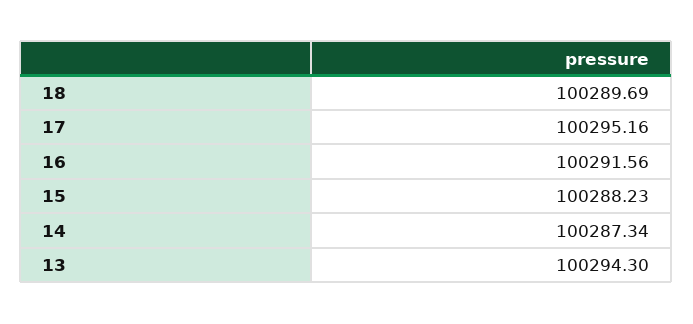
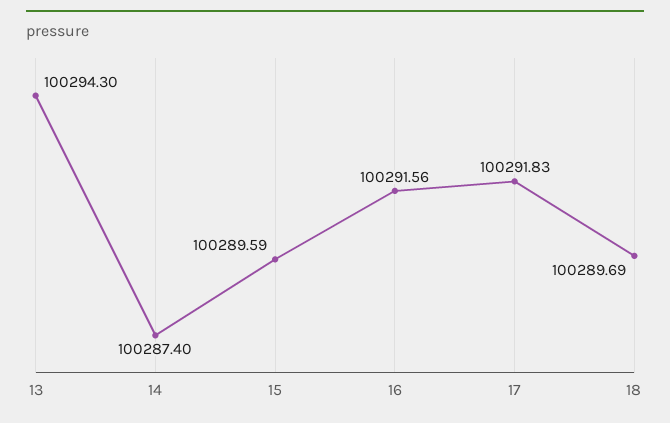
  {
    "18": 100289.69,
-   "17": 100295.16,
+   "17": 100291.83,
    "16": 100291.56,
-   "15": 100288.23,
+   "15": 100289.59,
-   "14": 100287.34,
+   "14": 100287.4,
    "13": 100294.3
  }

